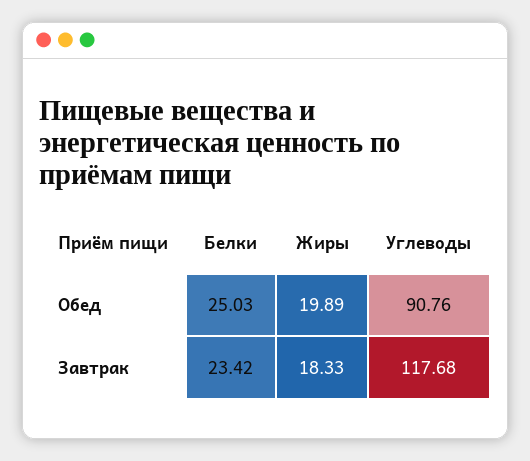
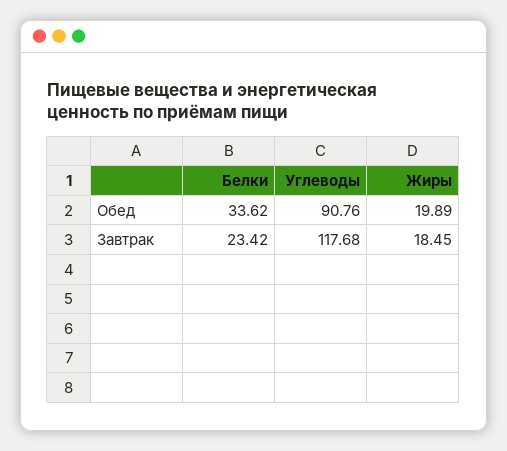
  {
    "Белки": {
-     "Обед": 25.03,
+     "Обед": 33.62,
      "Завтрак": 23.42
    },
    "Жиры": {
      "Обед": 19.89,
-     "Завтрак": 18.33
+     "Завтрак": 18.45
    },
    "Углеводы": {
      "Обед": 90.76,
      "Завтрак": 117.68
    }
  }

